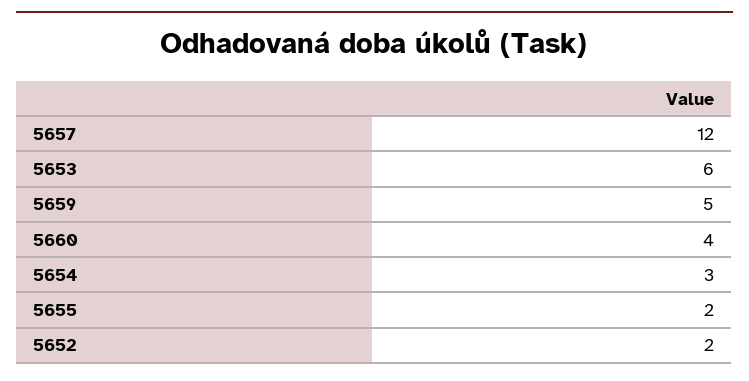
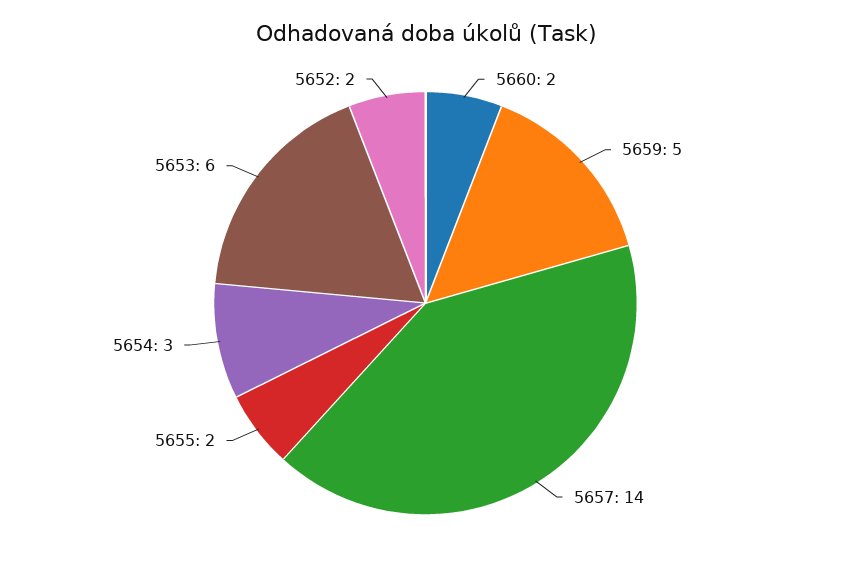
  {
-   "5657": 12,
+   "5657": 14,
    "5653": 6,
    "5659": 5,
-   "5660": 4,
+   "5660": 2,
    "5654": 3,
    "5655": 2,
    "5652": 2
  }

